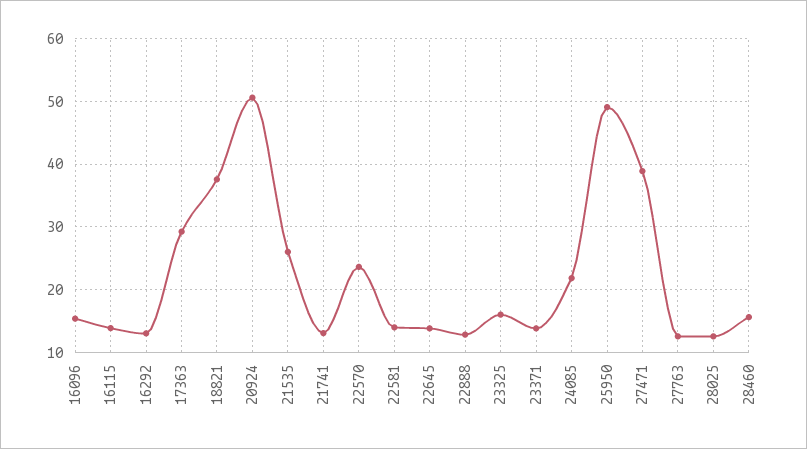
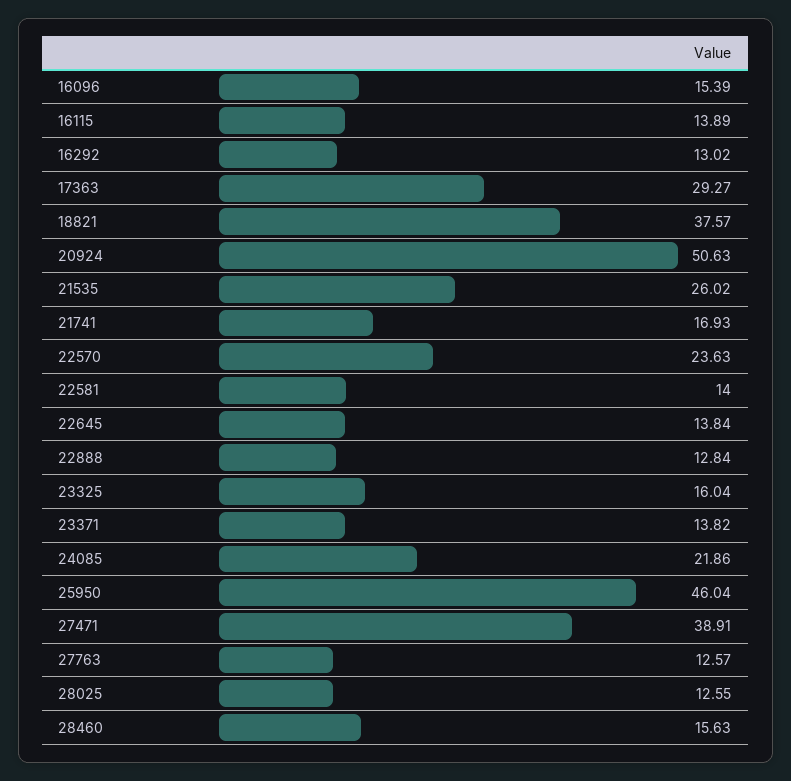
  {
    "16096": 15.39,
    "16115": 13.89,
    "16292": 13.02,
    "17363": 29.27,
    "18821": 37.57,
    "20924": 50.63,
    "21535": 26.02,
-   "21741": 13,
+   "21741": 16.93,
    "22570": 23.63,
    "22581": 14,
    "22645": 13.84,
    "22888": 12.84,
    "23325": 16.04,
    "23371": 13.82,
    "24085": 21.86,
-   "25950": 49,
+   "25950": 46.04,
    "27471": 38.91,
    "27763": 12.57,
    "28025": 12.55,
    "28460": 15.63
  }

